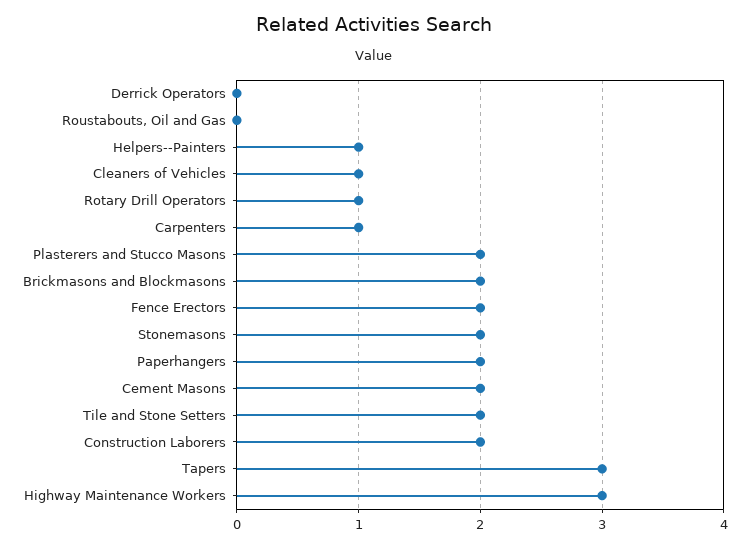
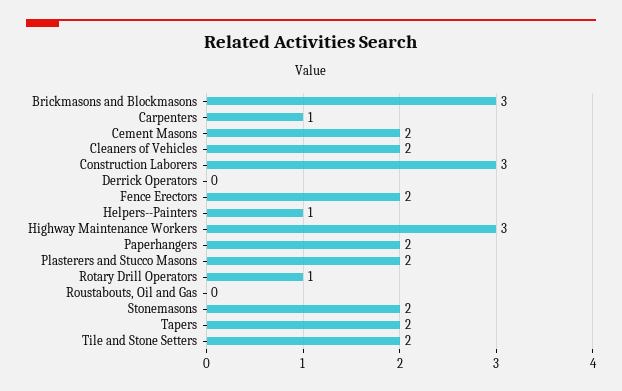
  {
    "Derrick Operators": 0,
    "Roustabouts, Oil and Gas": 0,
    "Helpers--Painters": 1,
-   "Cleaners of Vehicles": 1,
+   "Cleaners of Vehicles": 2,
    "Rotary Drill Operators": 1,
    "Carpenters": 1,
    "Plasterers and Stucco Masons": 2,
-   "Brickmasons and Blockmasons": 2,
+   "Brickmasons and Blockmasons": 3,
    "Fence Erectors": 2,
    "Stonemasons": 2,
    "Paperhangers": 2,
    "Cement Masons": 2,
    "Tile and Stone Setters": 2,
-   "Construction Laborers": 2,
+   "Construction Laborers": 3,
-   "Tapers": 3,
+   "Tapers": 2,
    "Highway Maintenance Workers": 3
  }

